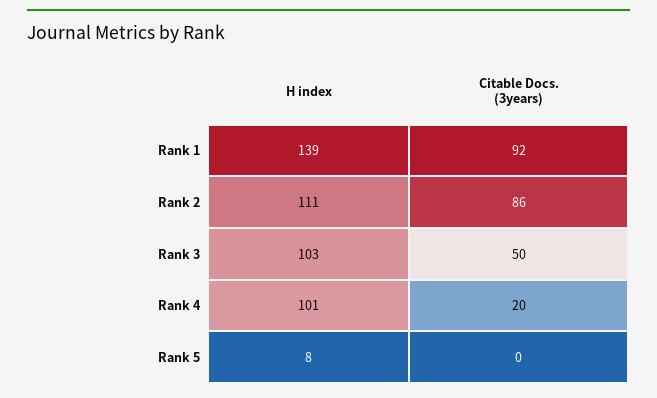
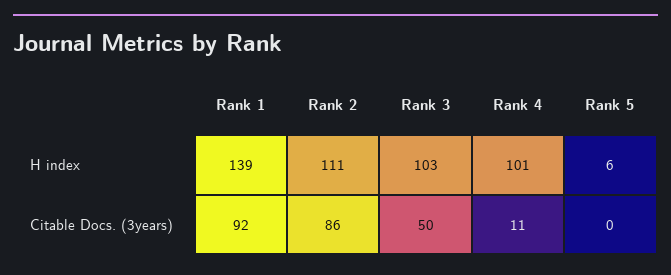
  {
    "H index": {
      "Rank 1": 139,
      "Rank 2": 111,
      "Rank 3": 103,
      "Rank 4": 101,
-     "Rank 5": 8
+     "Rank 5": 6
    },
    "Citable Docs. (3years)": {
      "Rank 1": 92,
      "Rank 2": 86,
      "Rank 3": 50,
-     "Rank 4": 20,
+     "Rank 4": 11,
      "Rank 5": 0
    }
  }

